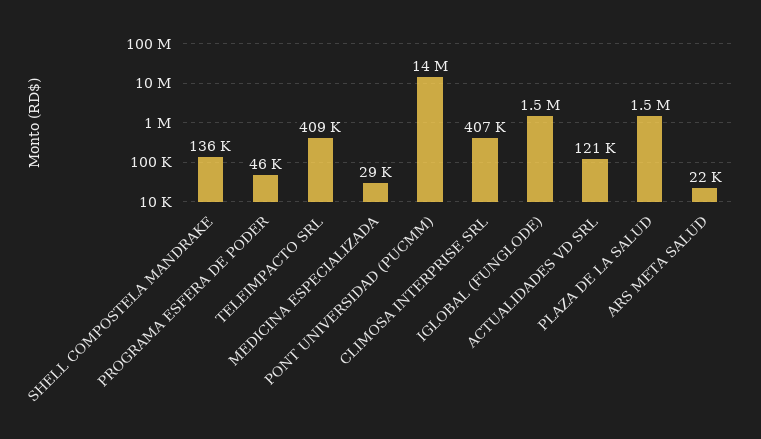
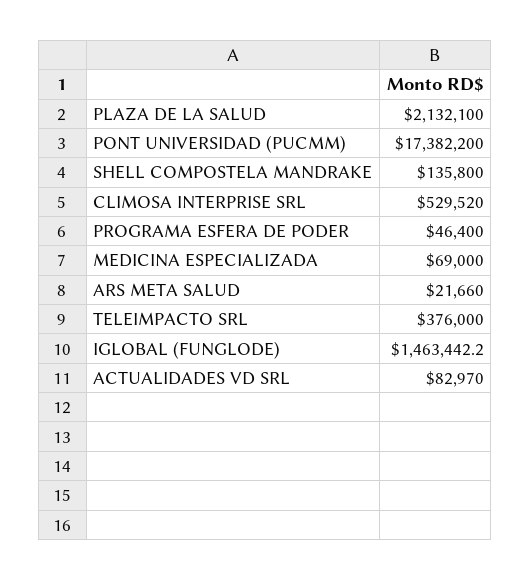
  {
    "SHELL COMPOSTELA MANDRAKE": 135800,
    "PROGRAMA ESFERA DE PODER": 46400,
-   "TELEIMPACTO SRL": 409000,
+   "TELEIMPACTO SRL": 376000,
-   "MEDICINA ESPECIALIZADA": 29000,
+   "MEDICINA ESPECIALIZADA": 69000,
-   "PONT UNIVERSIDAD (PUCMM)": 14000000,
+   "PONT UNIVERSIDAD (PUCMM)": 17382200,
-   "CLIMOSA INTERPRISE SRL": 407000,
+   "CLIMOSA INTERPRISE SRL": 529520,
    "IGLOBAL (FUNGLODE)": 1463442.2,
-   "ACTUALIDADES VD SRL": 121000,
+   "ACTUALIDADES VD SRL": 82970,
-   "PLAZA DE LA SALUD": 1500000,
+   "PLAZA DE LA SALUD": 2132100,
    "ARS META SALUD": 21660
  }

